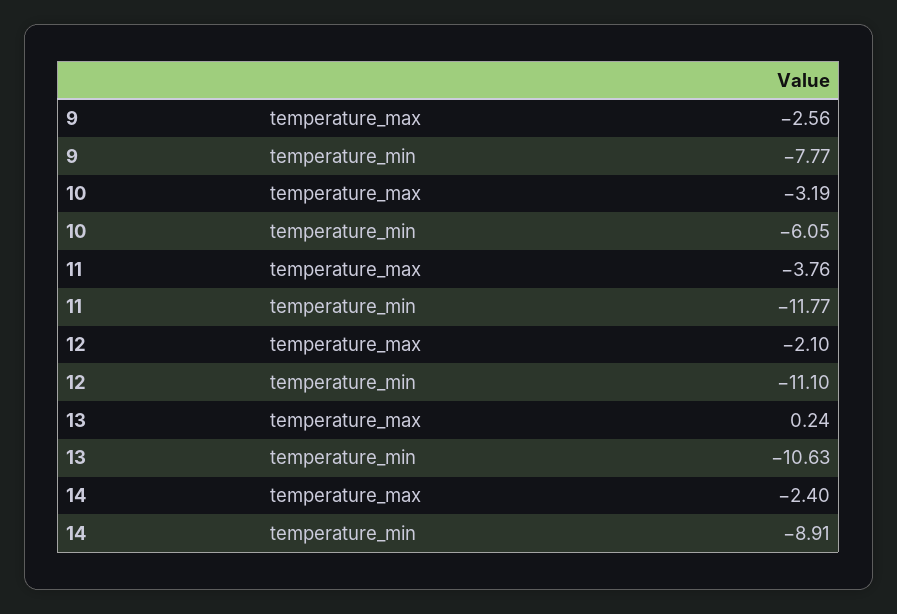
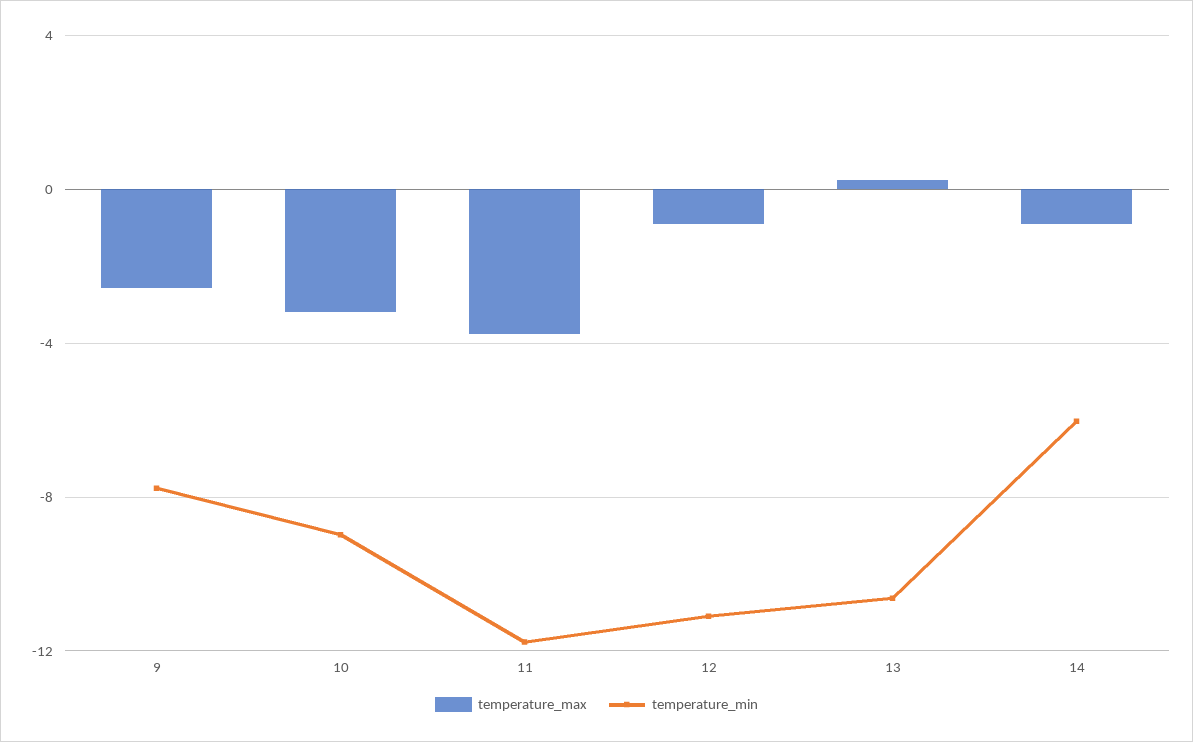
  {
    "temperature_max": {
      "9": -2.56,
      "10": -3.19,
      "11": -3.76,
-     "12": -2.1,
+     "12": -1,
      "13": 0.24,
-     "14": -2.4
+     "14": -1
    },
    "temperature_min": {
      "9": -7.77,
-     "10": -6.05,
+     "10": -9,
      "11": -11.77,
      "12": -11.1,
      "13": -10.63,
-     "14": -8.91
+     "14": -6
    }
  }

